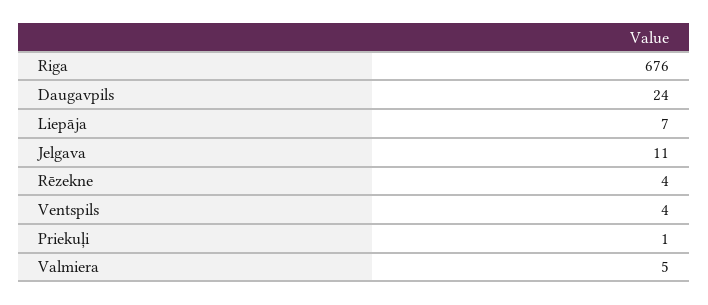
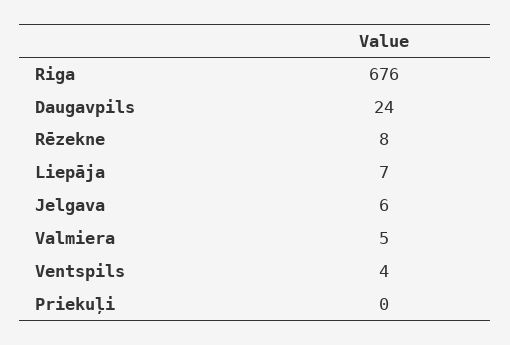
  {
    "Riga": 676,
    "Daugavpils": 24,
    "Liepāja": 7,
-   "Jelgava": 11,
+   "Jelgava": 6,
-   "Rēzekne": 4,
+   "Rēzekne": 8,
    "Ventspils": 4,
-   "Priekuļi": 1,
+   "Priekuļi": 0,
    "Valmiera": 5
  }

